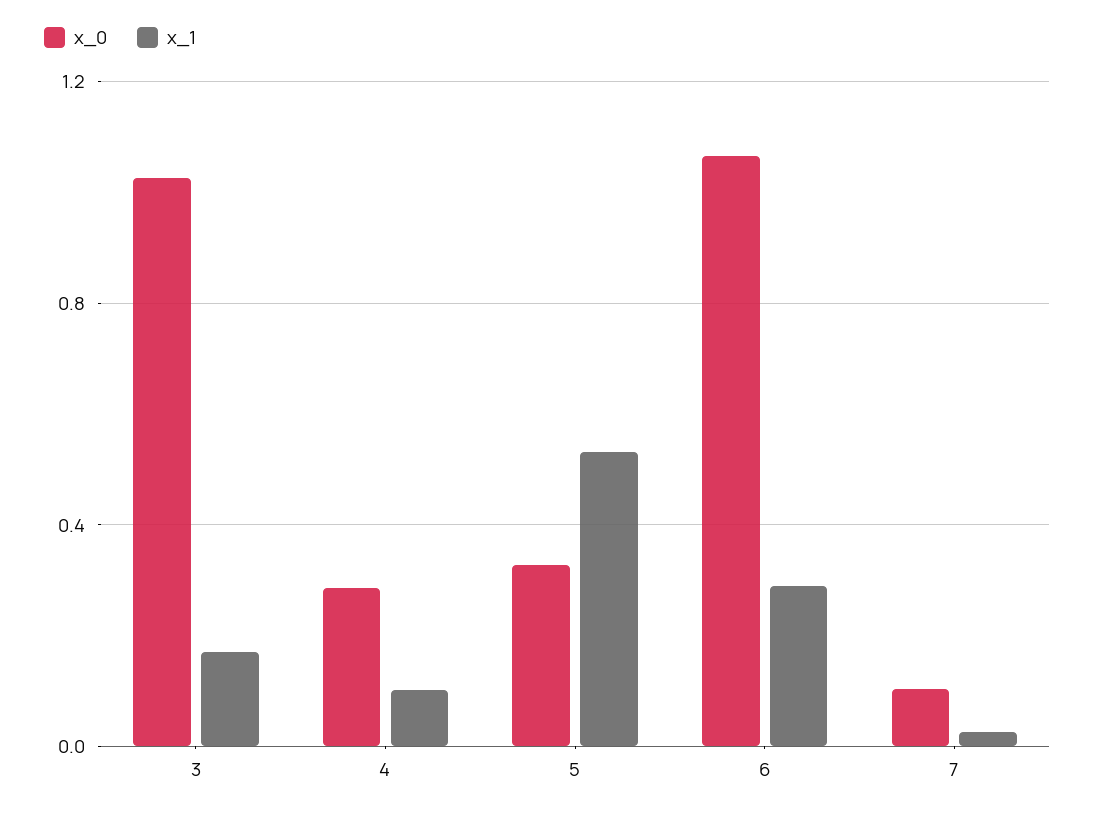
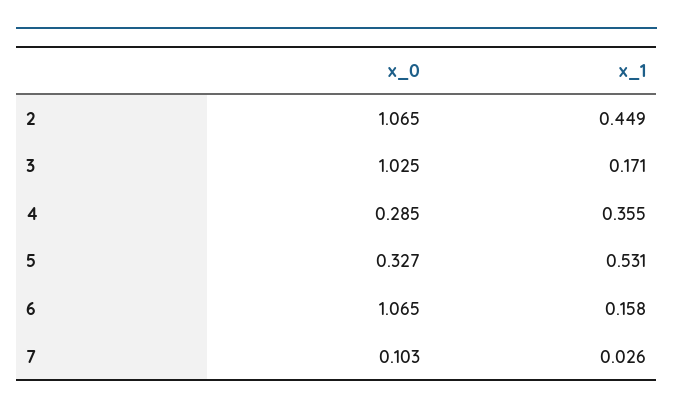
  {
    "x_0": {
      "3": 1.025,
      "4": 0.285,
      "5": 0.327,
      "6": 1.065,
-     "7": 0.103
+     "7": 0.103,
+     "2": 1.065
    },
    "x_1": {
      "3": 0.171,
-     "4": 0.1,
+     "4": 0.355,
      "5": 0.531,
-     "6": 0.3,
+     "6": 0.158,
-     "7": 0.026
+     "7": 0.026,
+     "2": 0.449
    }
  }

